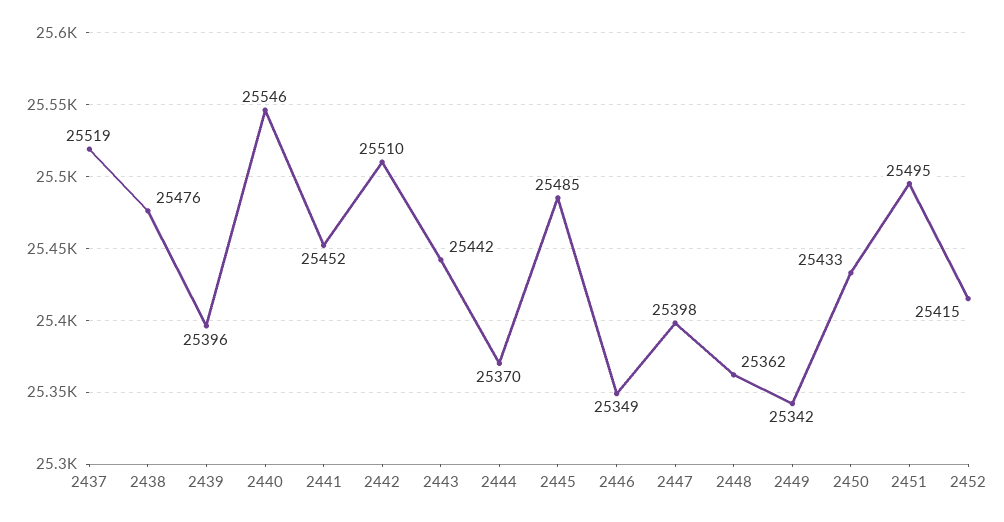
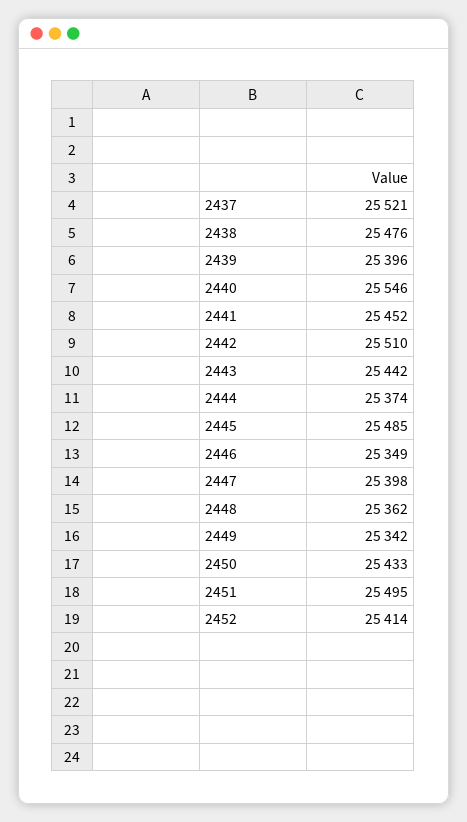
  {
-   "2437": 25519,
+   "2437": 25521,
    "2438": 25476,
    "2439": 25396,
    "2440": 25546,
    "2441": 25452,
    "2442": 25510,
    "2443": 25442,
-   "2444": 25370,
+   "2444": 25374,
    "2445": 25485,
    "2446": 25349,
    "2447": 25398,
    "2448": 25362,
    "2449": 25342,
    "2450": 25433,
    "2451": 25495,
-   "2452": 25415
+   "2452": 25414
  }

